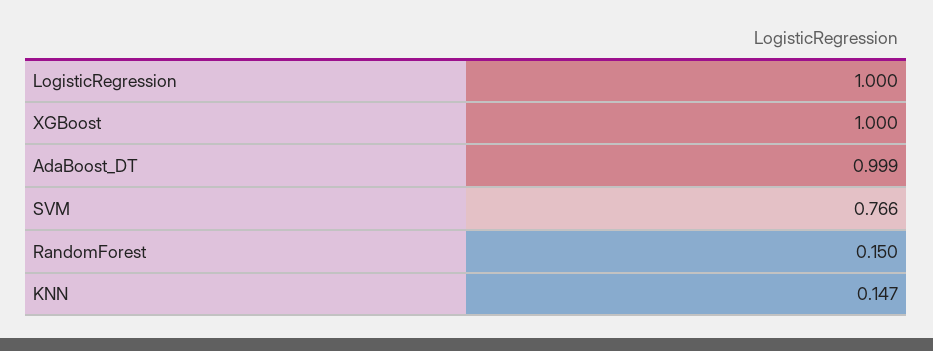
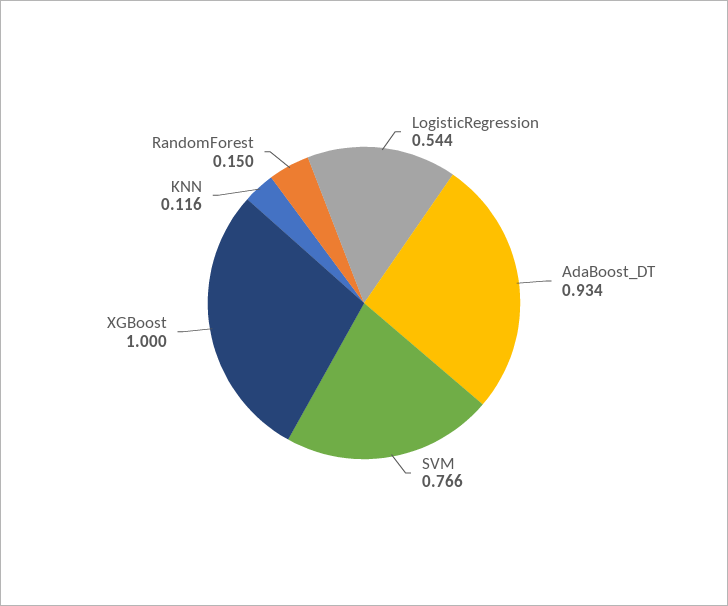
  {
-   "LogisticRegression": 1,
+   "LogisticRegression": 0.544,
    "XGBoost": 1,
-   "AdaBoost_DT": 0.999,
+   "AdaBoost_DT": 0.934,
    "SVM": 0.766,
    "RandomForest": 0.15,
-   "KNN": 0.147
+   "KNN": 0.116
  }

